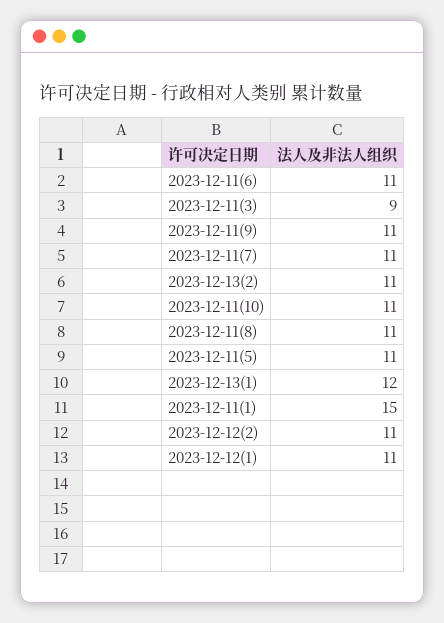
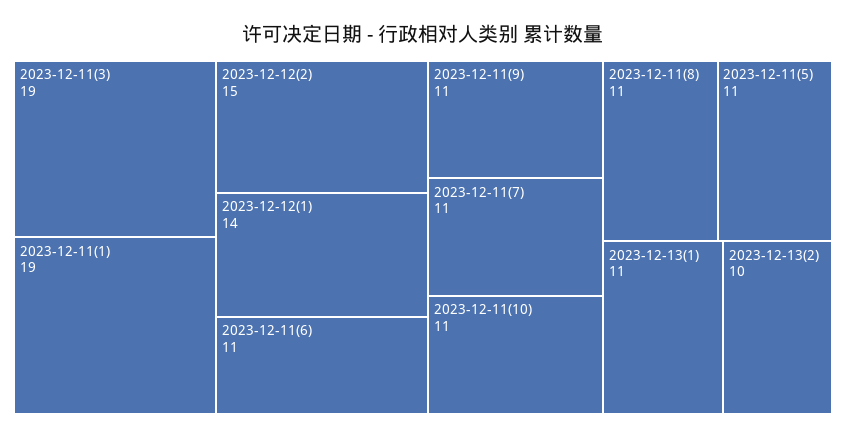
  {
    "2023-12-11(6)": 11,
-   "2023-12-11(3)": 9,
+   "2023-12-11(3)": 19,
    "2023-12-11(9)": 11,
    "2023-12-11(7)": 11,
-   "2023-12-13(2)": 11,
+   "2023-12-13(2)": 10,
    "2023-12-11(10)": 11,
    "2023-12-11(8)": 11,
    "2023-12-11(5)": 11,
-   "2023-12-13(1)": 12,
+   "2023-12-13(1)": 11,
-   "2023-12-11(1)": 15,
+   "2023-12-11(1)": 19,
-   "2023-12-12(2)": 11,
+   "2023-12-12(2)": 15,
-   "2023-12-12(1)": 11
+   "2023-12-12(1)": 14
  }

